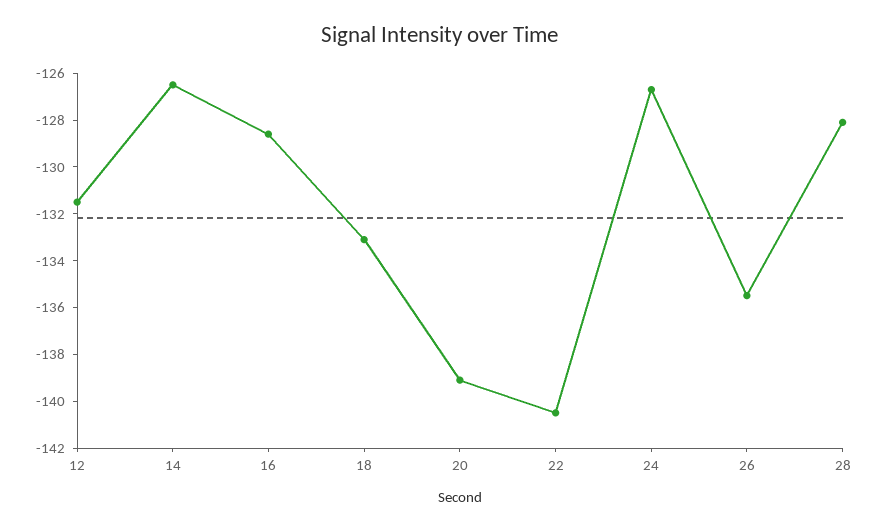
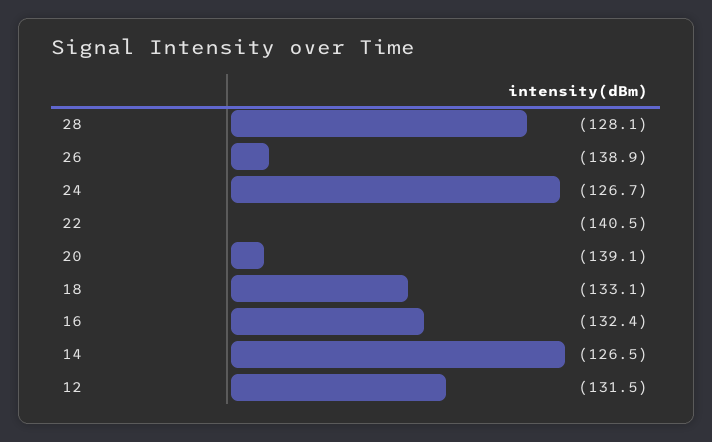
  {
    "12": -131.5,
    "14": -126.5,
-   "16": -128.5,
+   "16": -132.4,
    "18": -133.1,
    "20": -139.1,
    "22": -140.5,
    "24": -126.7,
-   "26": -135.5,
+   "26": -138.9,
    "28": -128.1
  }

